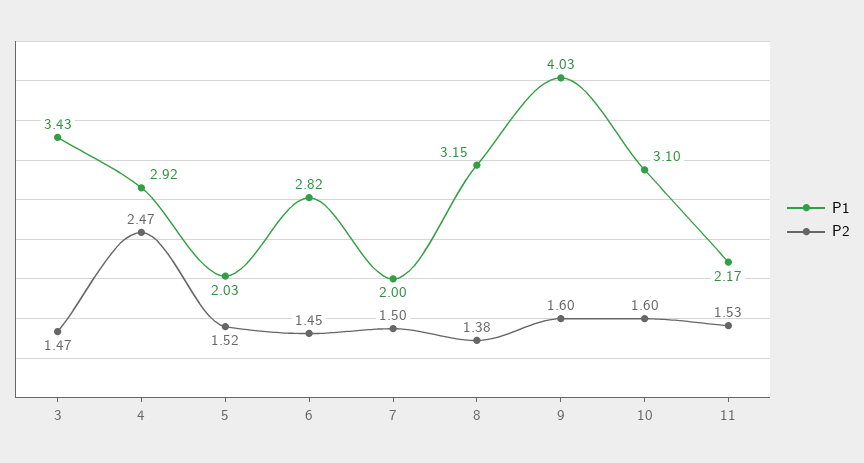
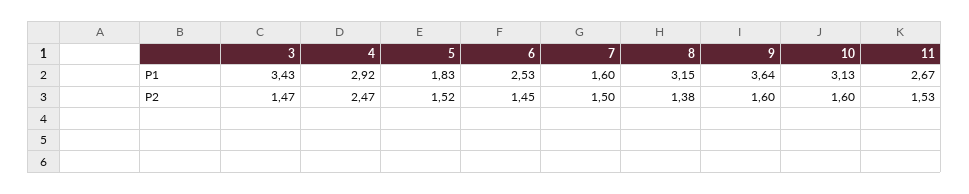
  {
    "P1": {
      "3": 3.43,
      "4": 2.92,
-     "5": 2.03,
+     "5": 1.83,
-     "6": 2.82,
+     "6": 2.53,
-     "7": 2,
+     "7": 1.6,
      "8": 3.15,
-     "9": 4.03,
+     "9": 3.64,
-     "10": 3.1,
+     "10": 3.13,
-     "11": 2.17
+     "11": 2.67
    },
    "P2": {
      "3": 1.47,
      "4": 2.47,
      "5": 1.52,
      "6": 1.45,
      "7": 1.5,
      "8": 1.38,
      "9": 1.6,
      "10": 1.6,
      "11": 1.53
    }
  }

